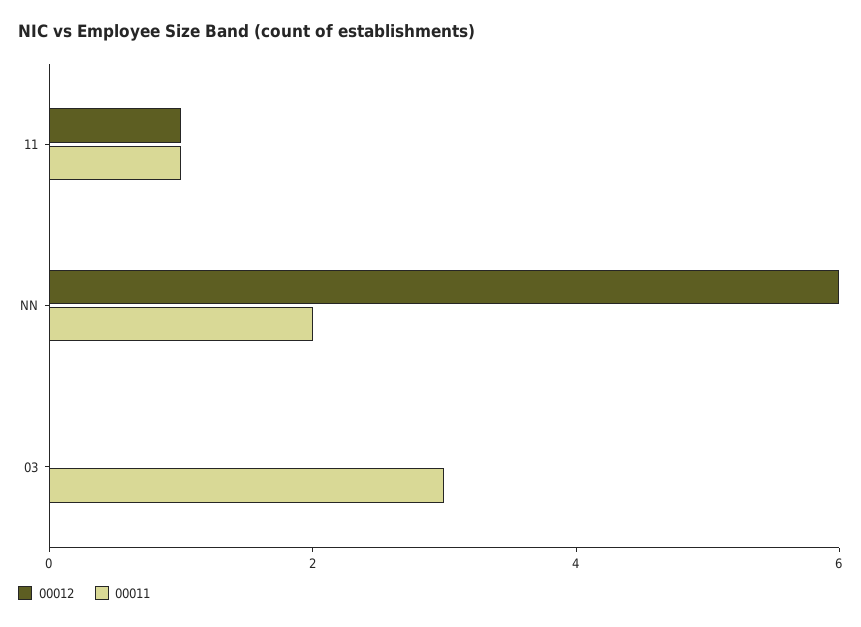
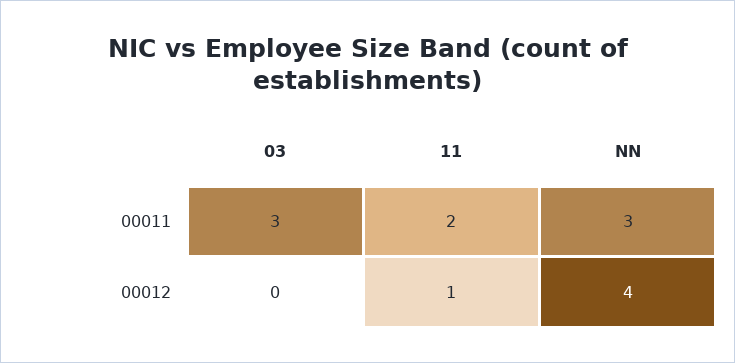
  {
    "00012": {
      "11": 1,
-     "NN": 6,
+     "NN": 4,
      "03": 0
    },
    "00011": {
-     "11": 1,
+     "11": 2,
-     "NN": 2,
+     "NN": 3,
      "03": 3
    }
  }

